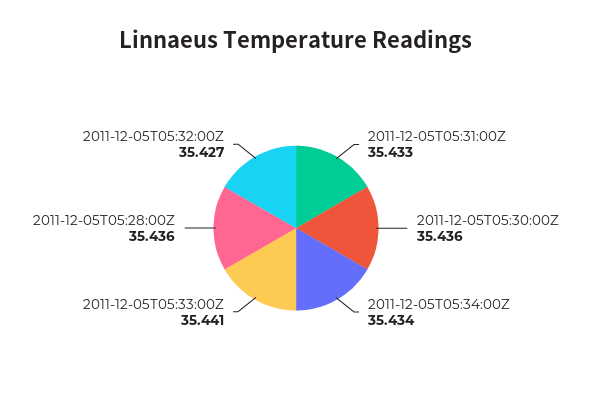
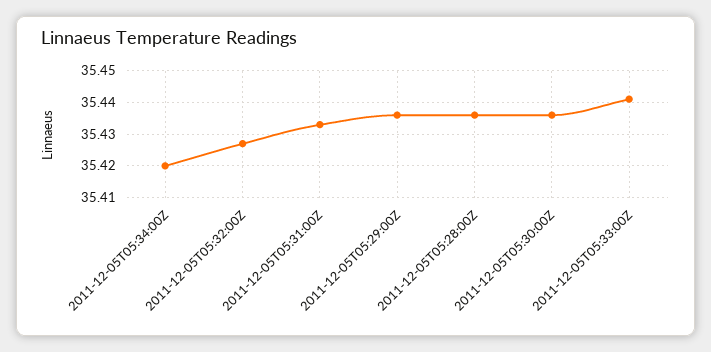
  {
    "2011-12-05T05:31:00Z": 35.433,
    "2011-12-05T05:30:00Z": 35.436,
-   "2011-12-05T05:34:00Z": 35.434,
+   "2011-12-05T05:34:00Z": 35.42,
    "2011-12-05T05:33:00Z": 35.441,
    "2011-12-05T05:28:00Z": 35.436,
-   "2011-12-05T05:32:00Z": 35.427
+   "2011-12-05T05:32:00Z": 35.427,
+   "2011-12-05T05:29:00Z": 35.435
  }

